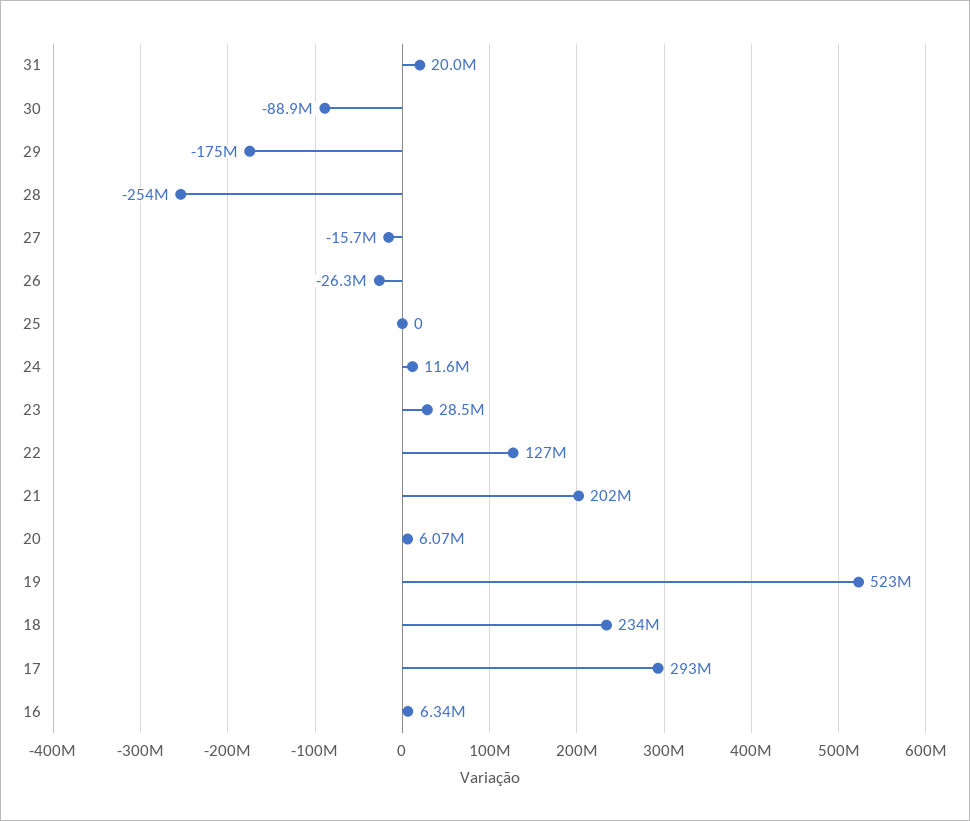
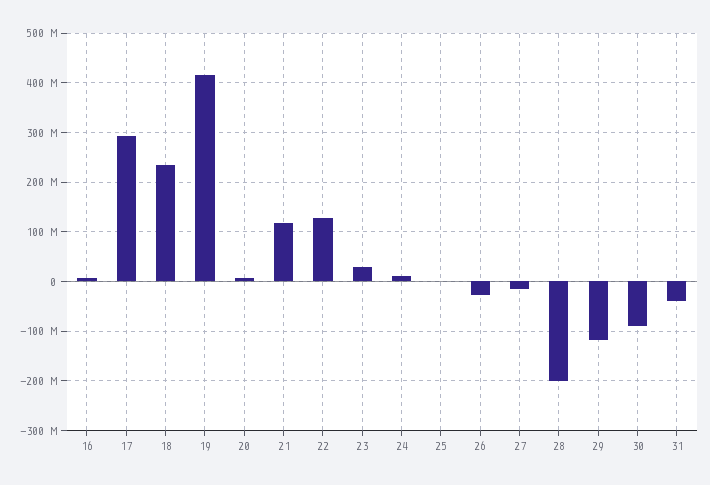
  {
-   "31": 20000000,
+   "31": -40000000,
    "30": -88900000,
-   "29": -175000000,
+   "29": -120000000,
-   "28": -254000000,
+   "28": -200000000,
    "27": -15700000,
    "26": -26300000,
    "25": 0,
    "24": 11600000,
    "23": 28500000,
    "22": 127000000,
-   "21": 202000000,
+   "21": 120000000,
    "20": 6070000,
-   "19": 523000000,
+   "19": 420000000,
    "18": 234000000,
    "17": 293000000,
    "16": 6340000
  }

